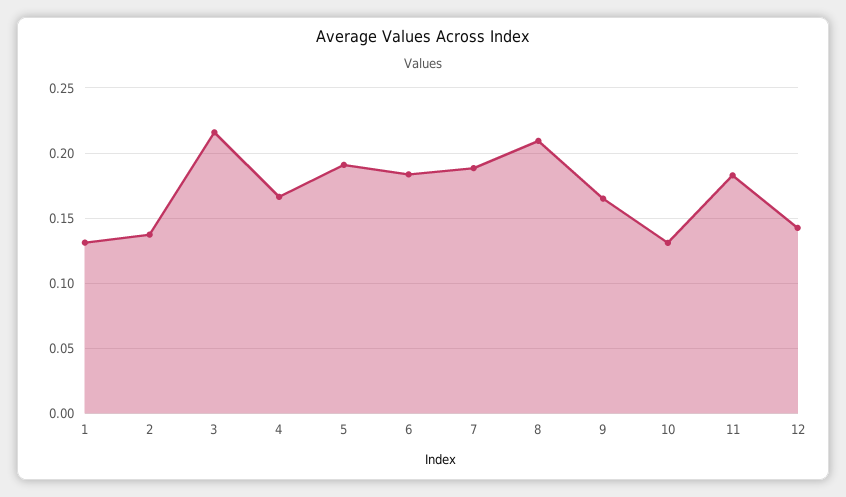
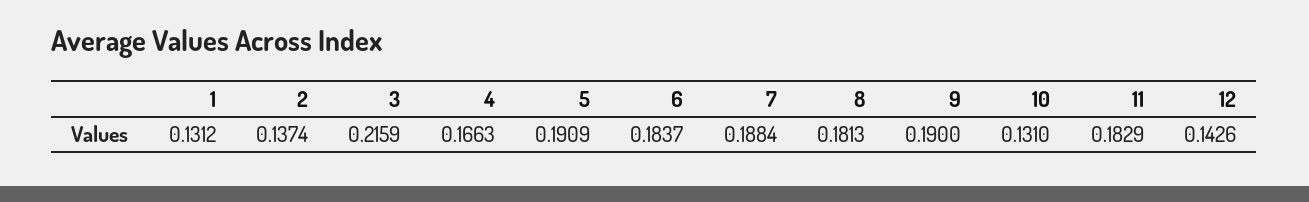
  {
    "1": 0.1312,
    "2": 0.1374,
    "3": 0.2159,
    "4": 0.1663,
    "5": 0.1909,
    "6": 0.1837,
    "7": 0.1884,
-   "8": 0.21,
+   "8": 0.1813,
-   "9": 0.165,
+   "9": 0.19,
    "10": 0.131,
    "11": 0.1829,
    "12": 0.1426
  }

